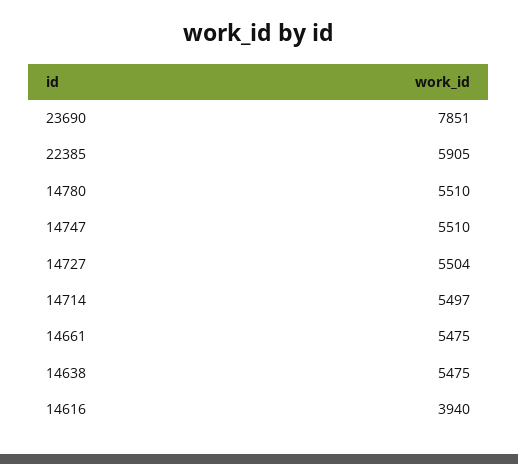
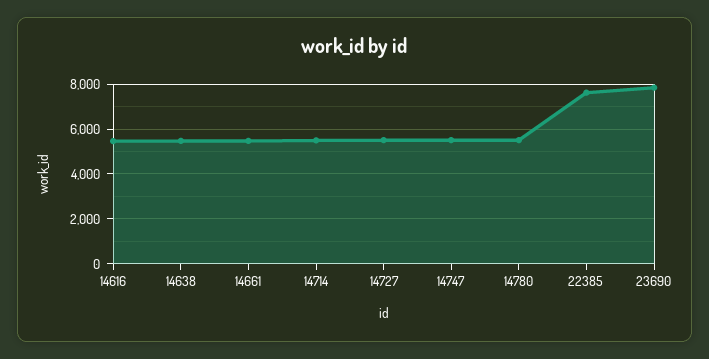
  {
    "23690": 7851,
-   "22385": 5905,
+   "22385": 7500,
    "14780": 5510,
    "14747": 5510,
    "14727": 5504,
    "14714": 5497,
    "14661": 5475,
    "14638": 5475,
-   "14616": 3940
+   "14616": 5500
  }

